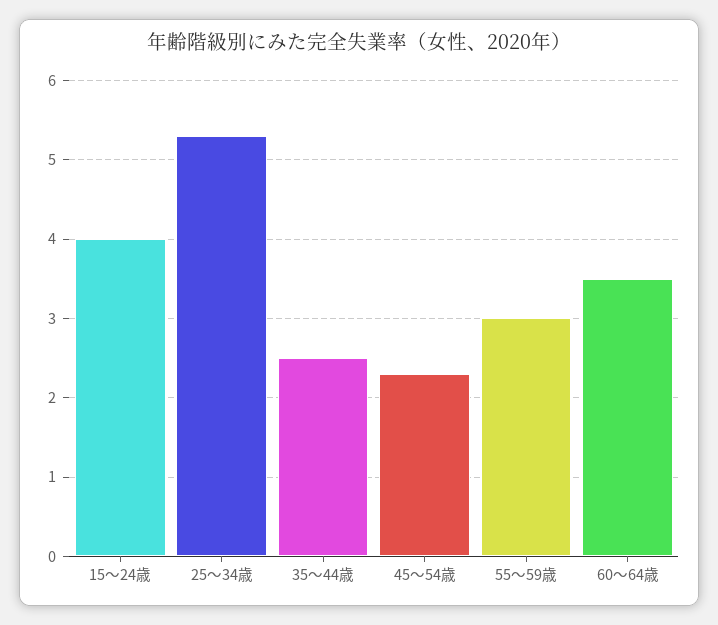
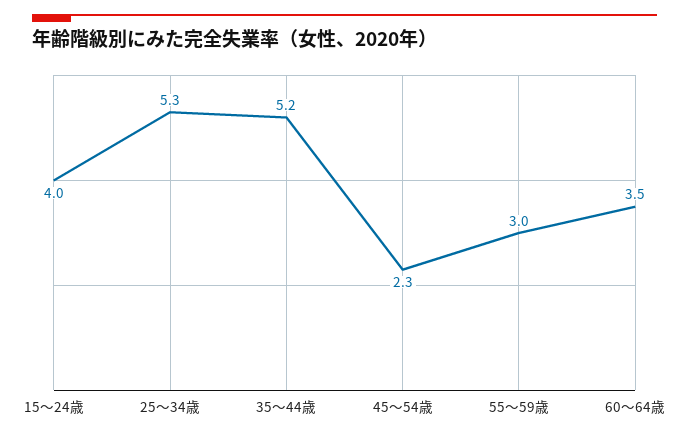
  {
    "15～24歳": 4,
    "25～34歳": 5.3,
-   "35～44歳": 2.5,
+   "35～44歳": 5.2,
    "45～54歳": 2.3,
    "55～59歳": 3,
    "60～64歳": 3.5
  }

